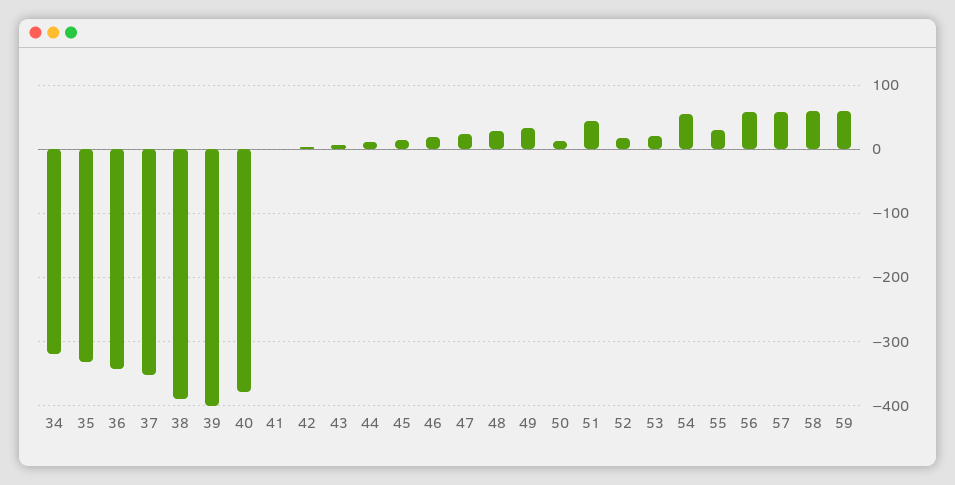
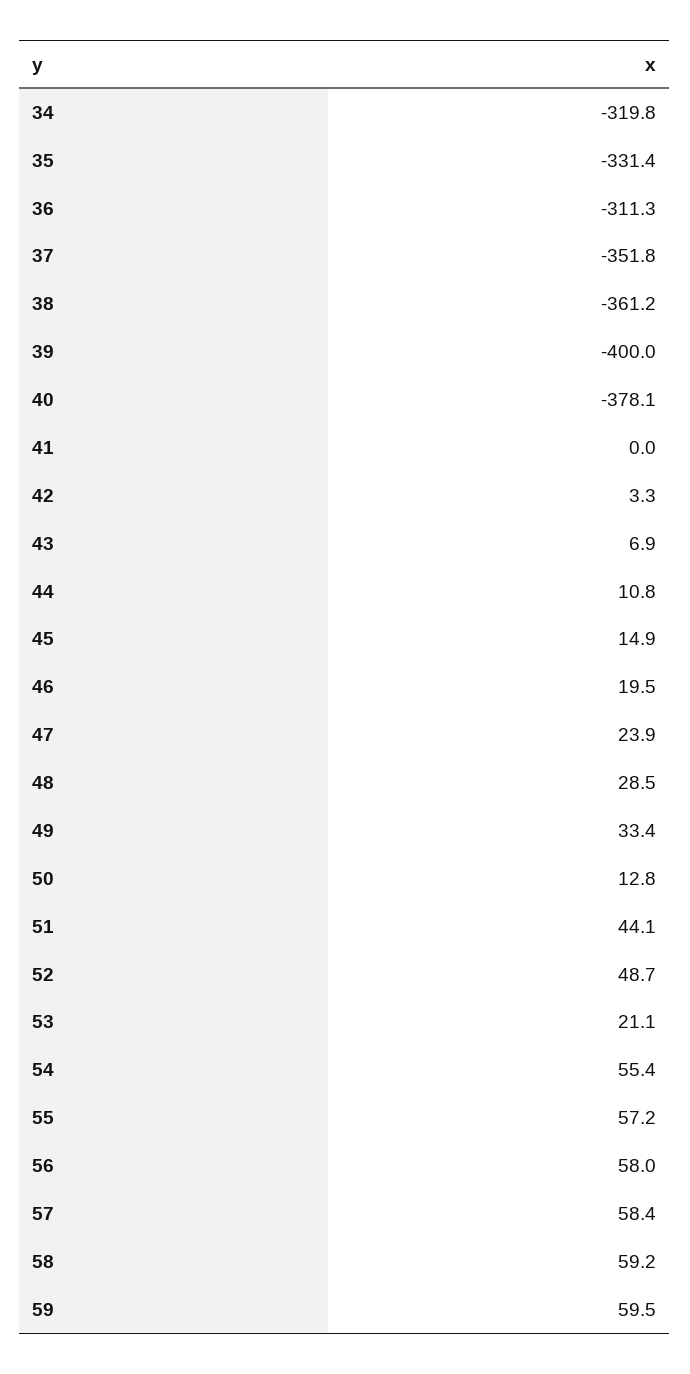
  {
    "34": -319.8,
    "35": -331.4,
-   "36": -340,
+   "36": -311.3,
    "37": -351.8,
-   "38": -390,
+   "38": -361.2,
    "39": -400,
    "40": -378.1,
    "41": 0,
    "42": 3.3,
    "43": 6.9,
    "44": 10.8,
    "45": 14.9,
    "46": 19.5,
    "47": 23.9,
    "48": 28.5,
    "49": 33.4,
    "50": 12.8,
    "51": 44.1,
-   "52": 20,
+   "52": 48.7,
    "53": 21.1,
    "54": 55.4,
-   "55": 30,
+   "55": 57.2,
    "56": 58,
    "57": 58.4,
    "58": 59.2,
    "59": 59.5
  }

